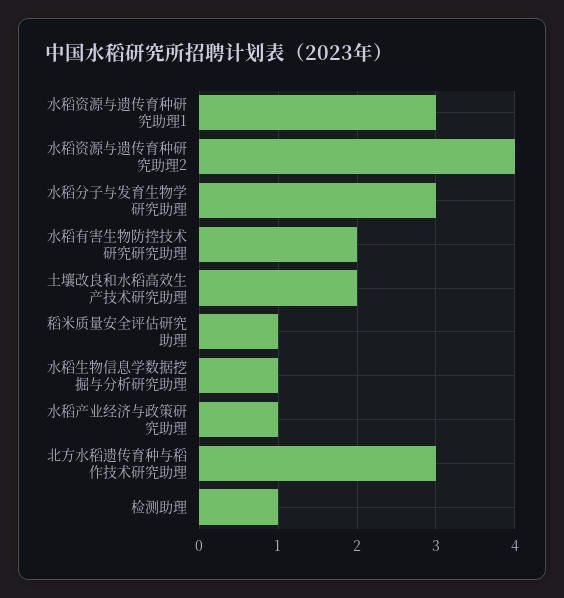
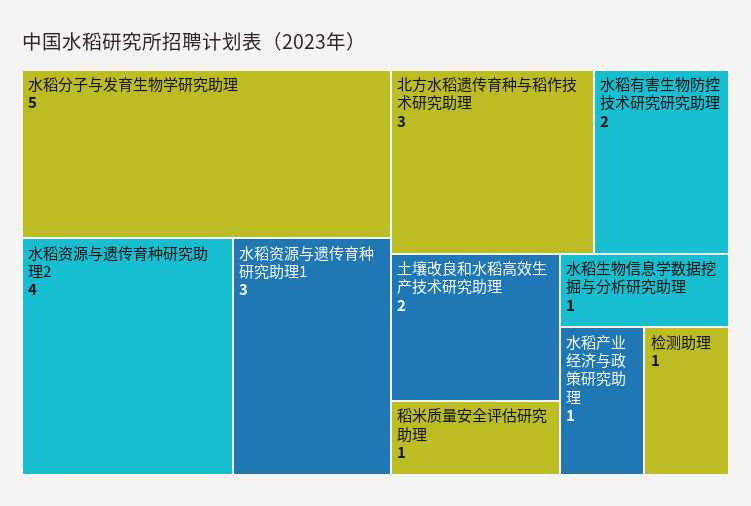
  {
    "水稻资源与遗传育种研究助理1": 3,
    "水稻资源与遗传育种研究助理2": 4,
-   "水稻分子与发育生物学研究助理": 3,
+   "水稻分子与发育生物学研究助理": 5,
    "水稻有害生物防控技术研究研究助理": 2,
    "土壤改良和水稻高效生产技术研究助理": 2,
    "稻米质量安全评估研究助理": 1,
    "水稻生物信息学数据挖掘与分析研究助理": 1,
    "水稻产业经济与政策研究助理": 1,
    "北方水稻遗传育种与稻作技术研究助理": 3,
    "检测助理": 1
  }

